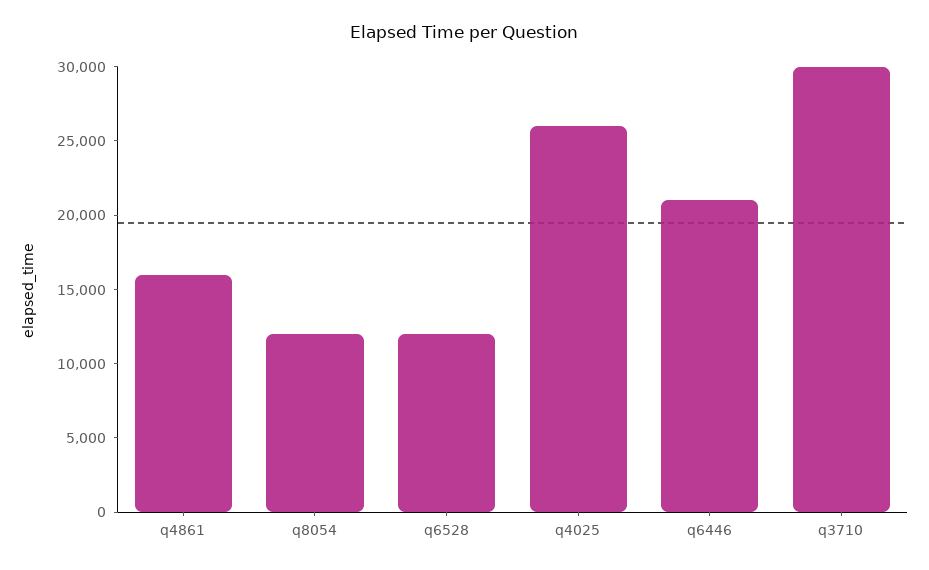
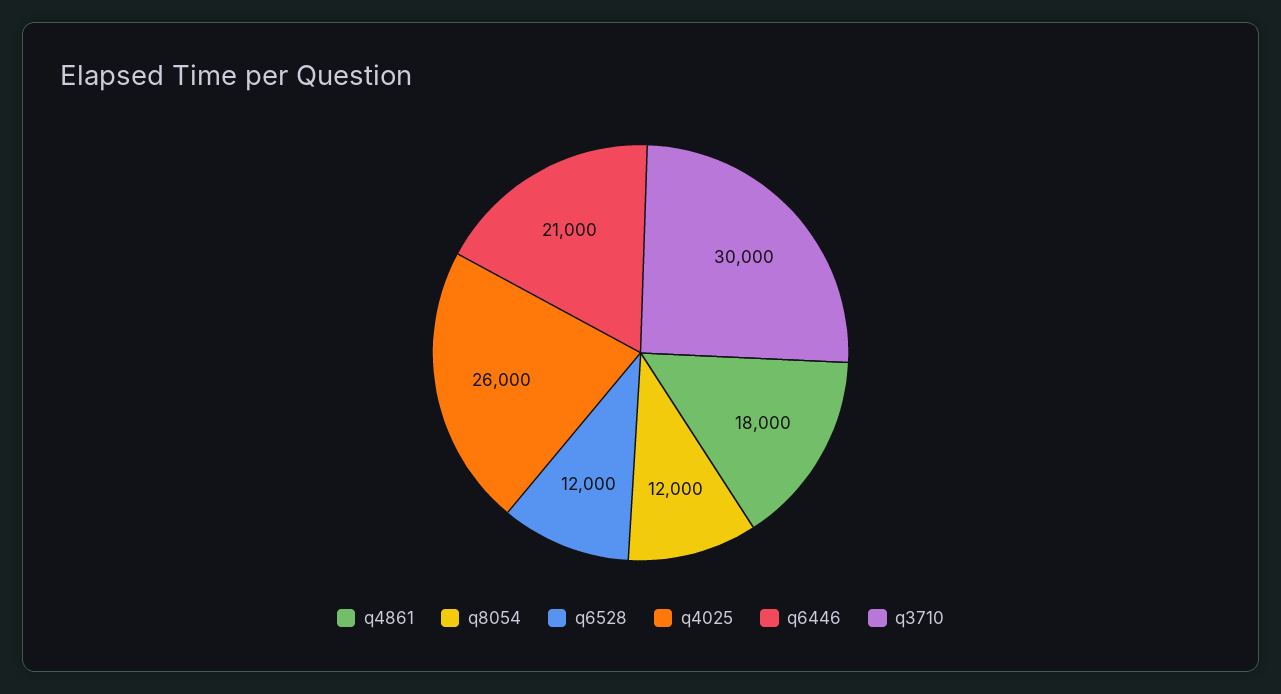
  {
-   "q4861": 16000,
+   "q4861": 18000,
    "q8054": 12000,
    "q6528": 12000,
    "q4025": 26000,
    "q6446": 21000,
    "q3710": 30000
  }

